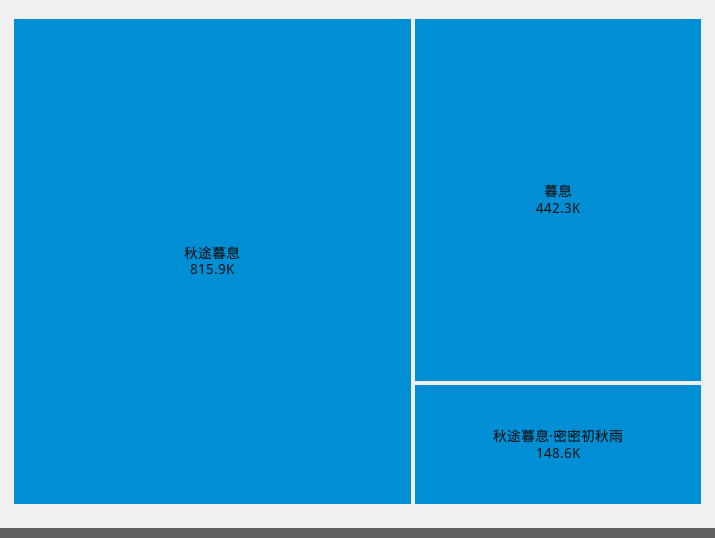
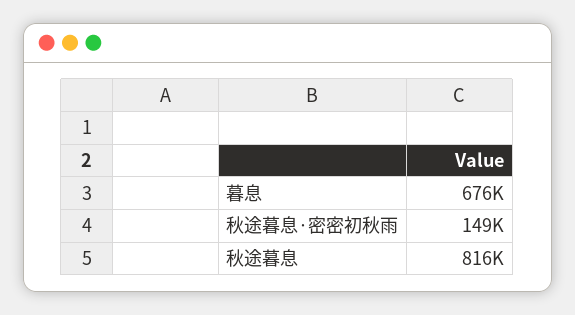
  {
    "秋途暮息": 815900,
-   "暮息": 442300,
+   "暮息": 676000,
    "秋途暮息·密密初秋雨": 148600
  }

